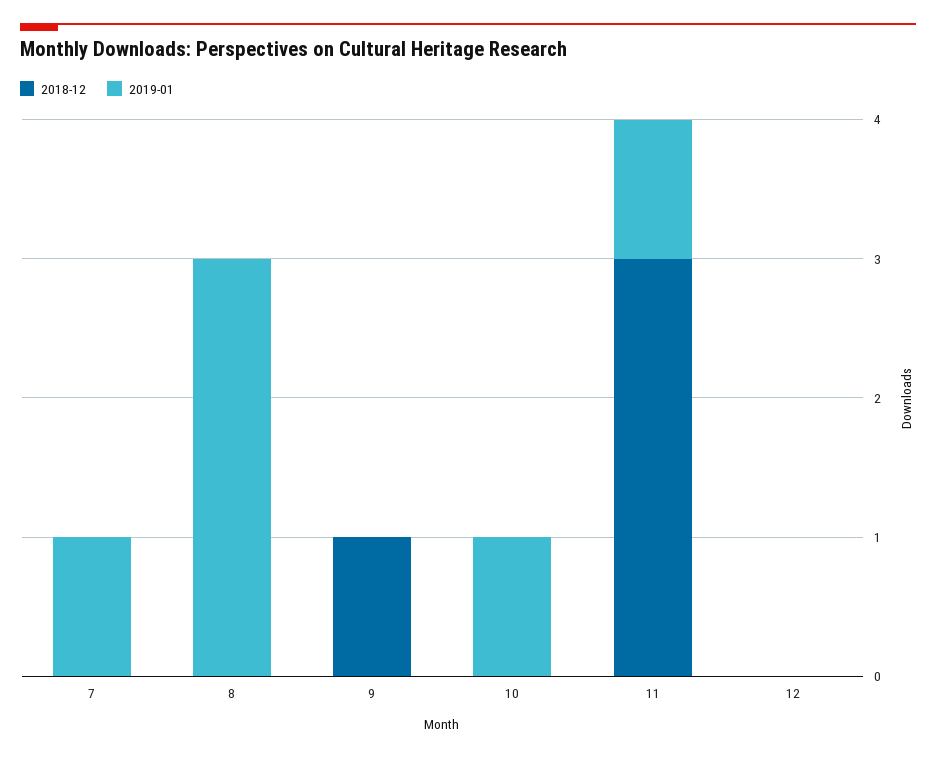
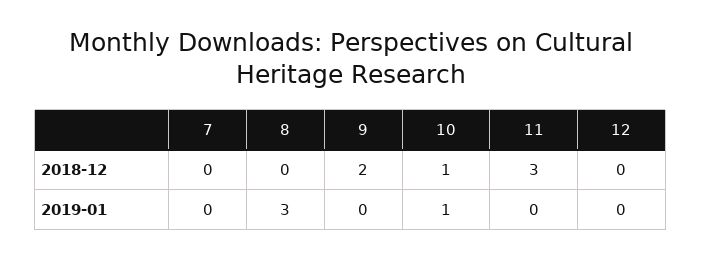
  {
    "2018-12": {
      "7": 0,
      "8": 0,
-     "9": 1,
+     "9": 2,
-     "10": 0,
+     "10": 1,
      "11": 3,
      "12": 0
    },
    "2019-01": {
-     "7": 1,
+     "7": 0,
      "8": 3,
      "9": 0,
      "10": 1,
-     "11": 1,
+     "11": 0,
      "12": 0
    }
  }

